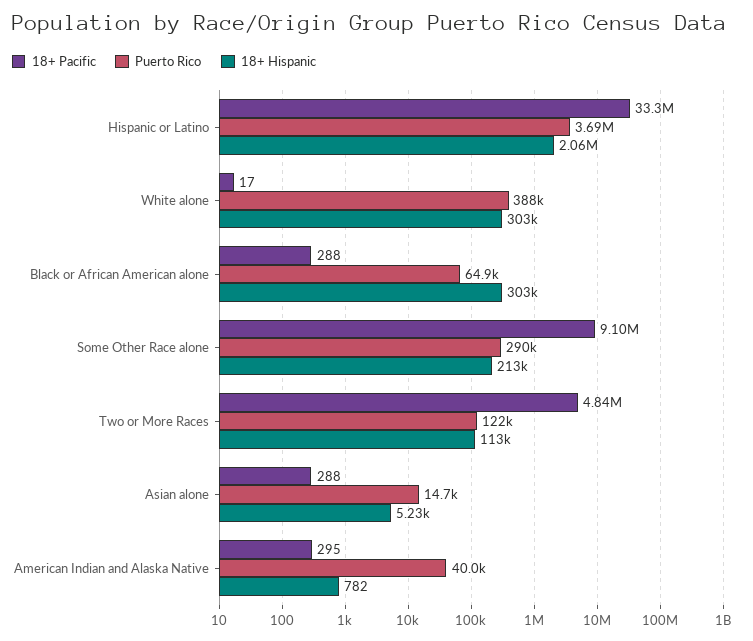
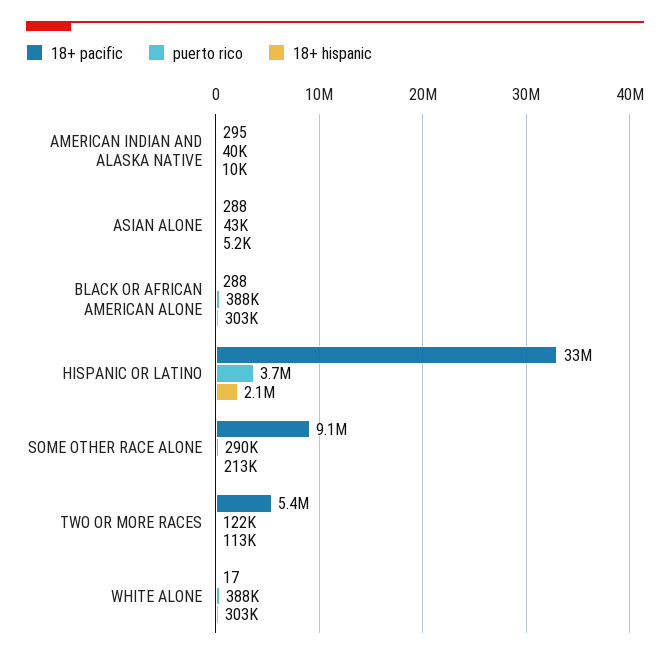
  {
    "18+ Pacific": {
      "Hispanic or Latino": 33300000,
      "White alone": 17,
      "Black or African American alone": 288,
      "Some Other Race alone": 9100000,
-     "Two or More Races": 4840000,
+     "Two or More Races": 5400000,
      "Asian alone": 288,
      "American Indian and Alaska Native": 295
    },
    "Puerto Rico": {
      "Hispanic or Latino": 3690000,
      "White alone": 388000,
-     "Black or African American alone": 64900,
+     "Black or African American alone": 388000,
      "Some Other Race alone": 290000,
      "Two or More Races": 122000,
-     "Asian alone": 14700,
+     "Asian alone": 43000,
      "American Indian and Alaska Native": 40000
    },
    "18+ Hispanic": {
      "Hispanic or Latino": 2060000,
      "White alone": 303000,
      "Black or African American alone": 303000,
      "Some Other Race alone": 213000,
      "Two or More Races": 113000,
      "Asian alone": 5230,
-     "American Indian and Alaska Native": 782
+     "American Indian and Alaska Native": 10000
    }
  }

